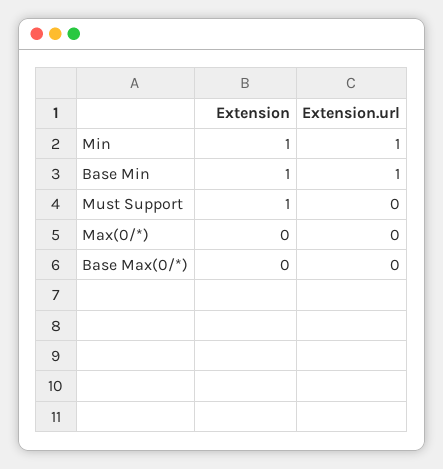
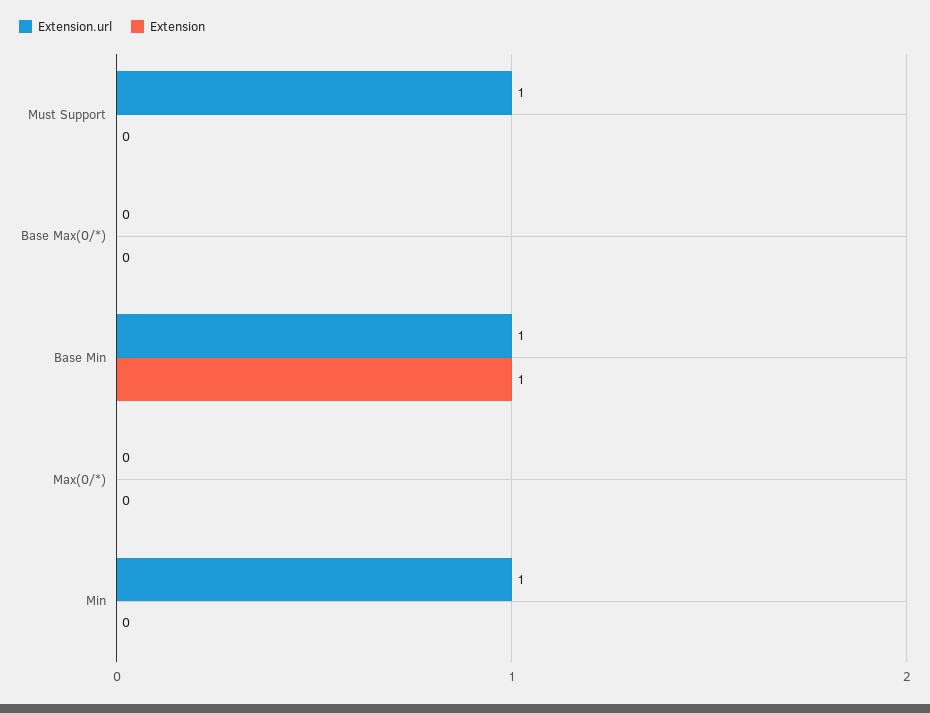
  {
    "Extension": {
-     "Min": 1,
+     "Min": 0,
      "Base Min": 1,
-     "Must Support": 1,
+     "Must Support": 0,
      "Max(0/*)": 0,
      "Base Max(0/*)": 0
    },
    "Extension.url": {
      "Min": 1,
      "Base Min": 1,
-     "Must Support": 0,
+     "Must Support": 1,
      "Max(0/*)": 0,
      "Base Max(0/*)": 0
    }
  }

